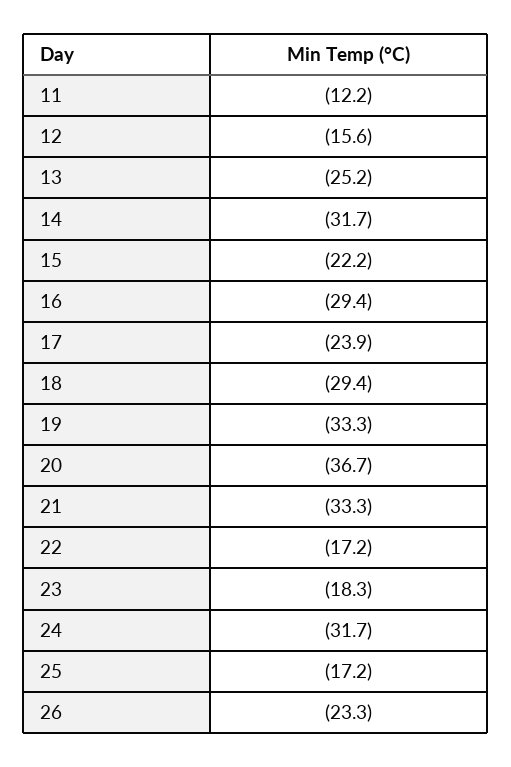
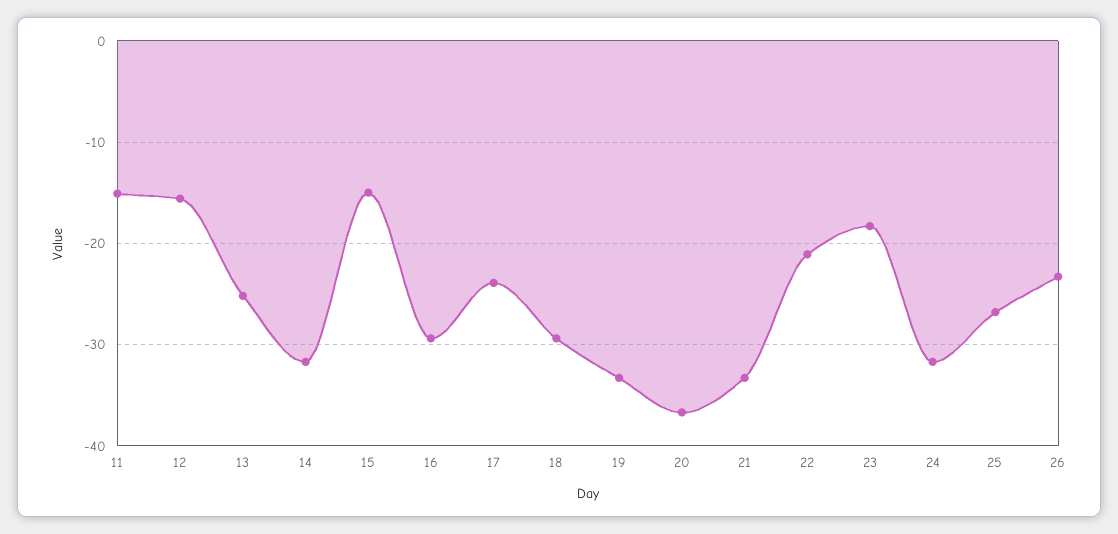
  {
-   "11": -12.2,
+   "11": -15,
    "12": -15.6,
    "13": -25.2,
    "14": -31.7,
-   "15": -22.2,
+   "15": -15,
    "16": -29.4,
    "17": -23.9,
    "18": -29.4,
    "19": -33.3,
    "20": -36.7,
    "21": -33.3,
-   "22": -17.2,
+   "22": -21,
    "23": -18.3,
    "24": -31.7,
-   "25": -17.2,
+   "25": -27,
    "26": -23.3
  }

